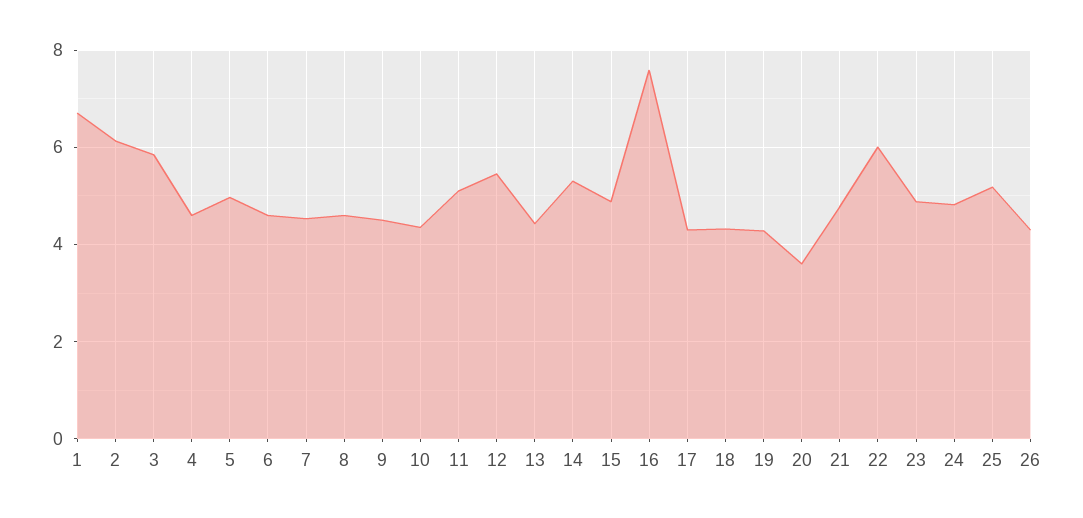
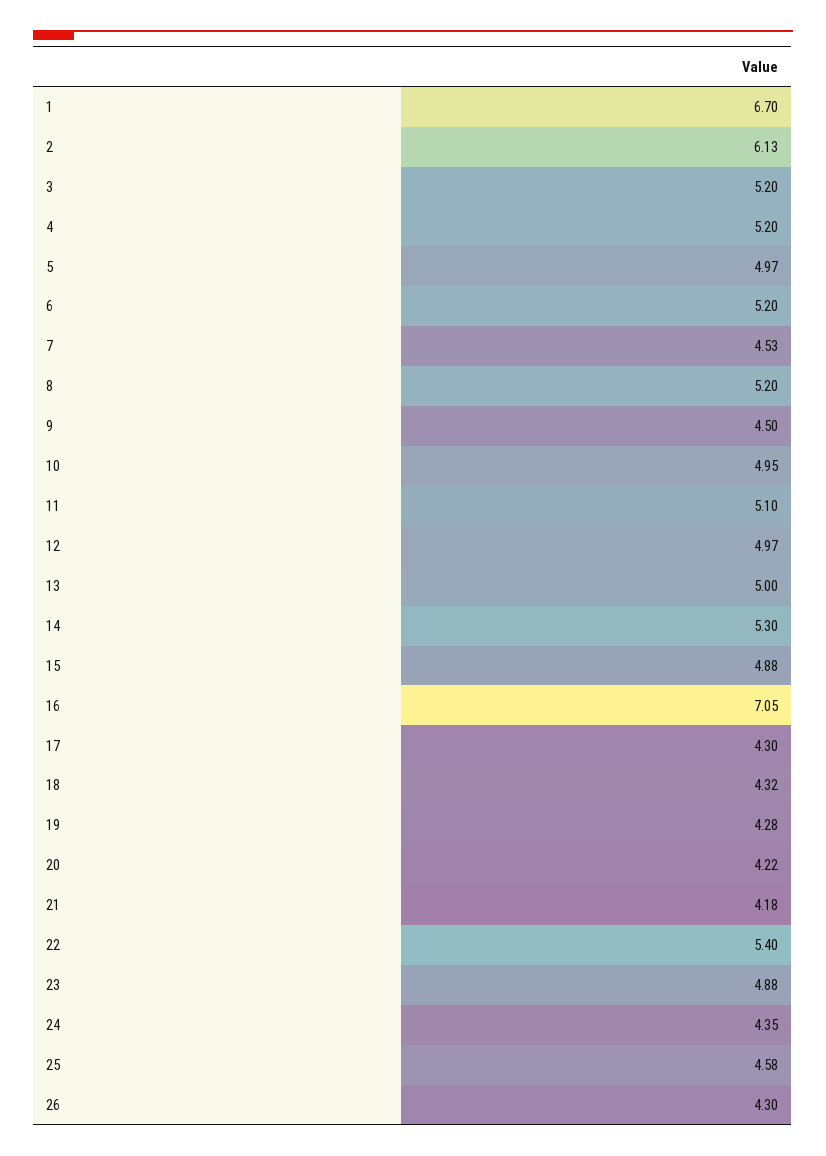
  {
    "1": 6.7,
    "2": 6.13,
-   "3": 5.8,
+   "3": 5.2,
-   "4": 4.6,
+   "4": 5.2,
    "5": 4.97,
-   "6": 4.6,
+   "6": 5.2,
    "7": 4.53,
-   "8": 4.6,
+   "8": 5.2,
    "9": 4.5,
-   "10": 4.4,
+   "10": 4.95,
    "11": 5.1,
-   "12": 5.4,
+   "12": 4.97,
-   "13": 4.4,
+   "13": 5,
    "14": 5.3,
    "15": 4.88,
-   "16": 7.6,
+   "16": 7.05,
    "17": 4.3,
    "18": 4.32,
    "19": 4.28,
-   "20": 3.6,
+   "20": 4.22,
-   "21": 4.8,
+   "21": 4.18,
-   "22": 6,
+   "22": 5.4,
    "23": 4.88,
-   "24": 4.8,
+   "24": 4.35,
-   "25": 5.2,
+   "25": 4.58,
    "26": 4.3
  }

